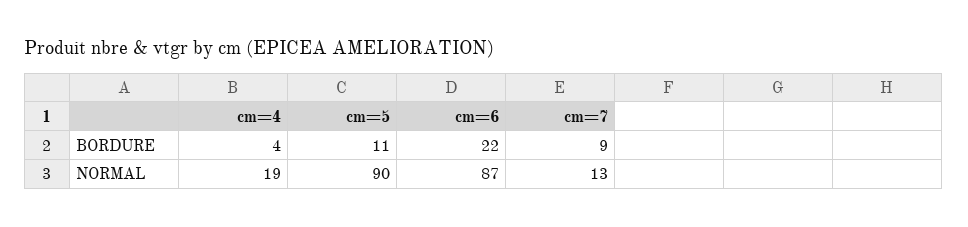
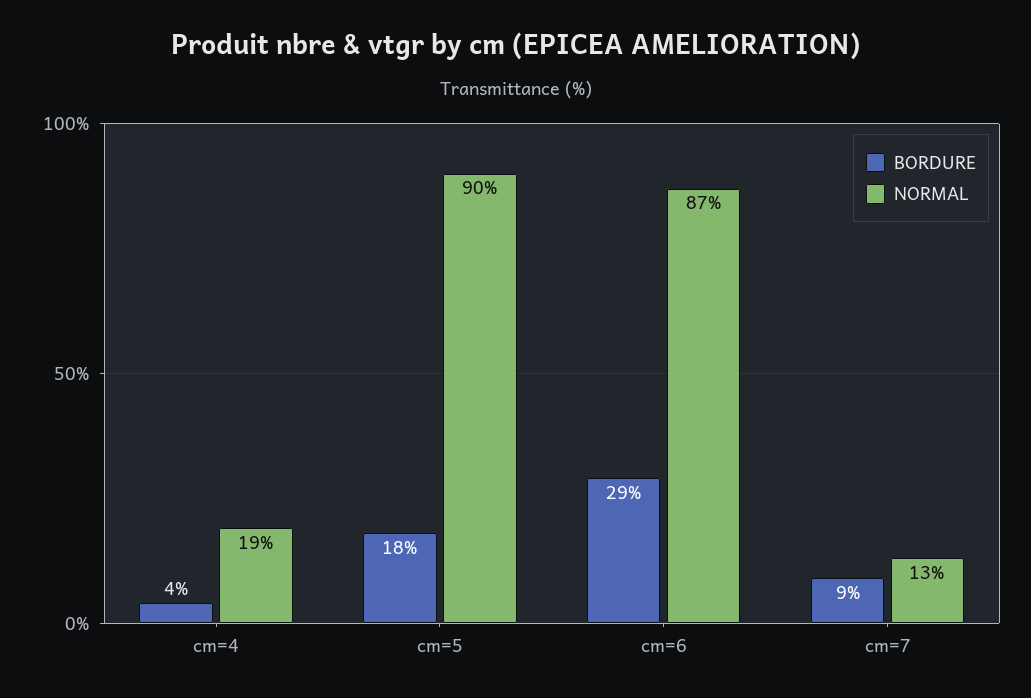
  {
    "BORDURE": {
      "cm=4": 4,
-     "cm=5": 11,
+     "cm=5": 18,
-     "cm=6": 22,
+     "cm=6": 29,
      "cm=7": 9
    },
    "NORMAL": {
      "cm=4": 19,
      "cm=5": 90,
      "cm=6": 87,
      "cm=7": 13
    }
  }

